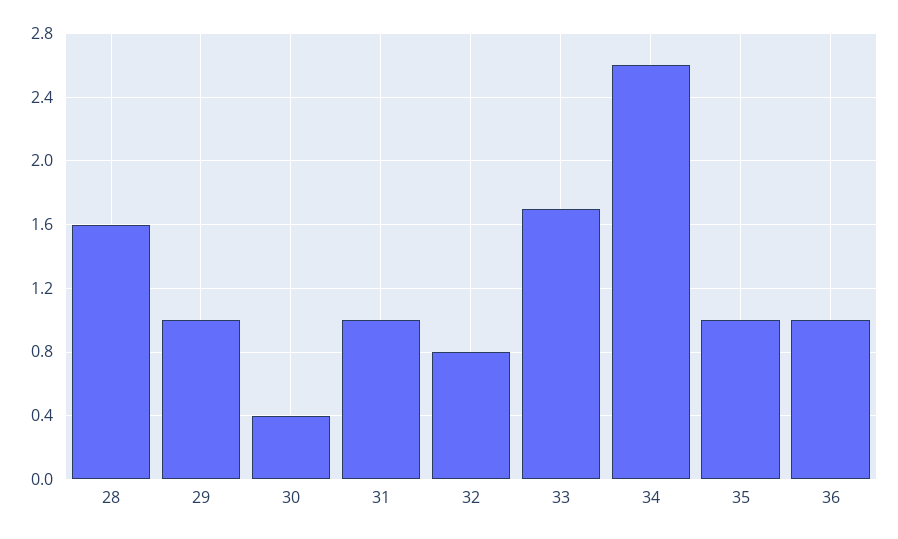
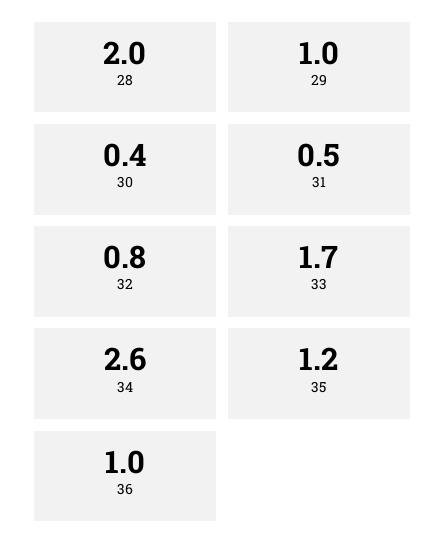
  {
-   "28": 1.6,
+   "28": 2,
    "29": 1,
    "30": 0.4,
-   "31": 1,
+   "31": 0.5,
    "32": 0.8,
    "33": 1.7,
    "34": 2.6,
-   "35": 1,
+   "35": 1.2,
    "36": 1
  }

